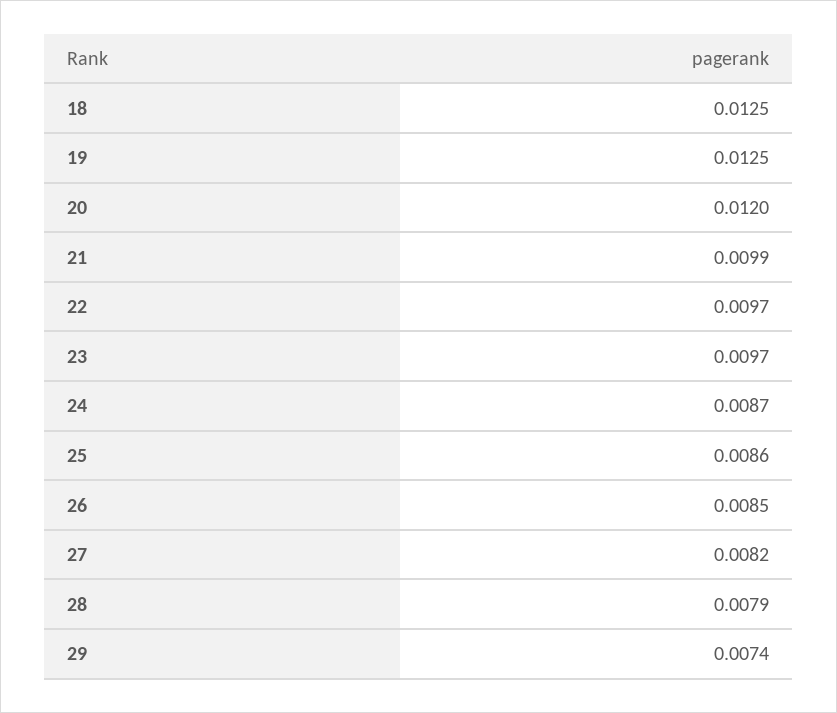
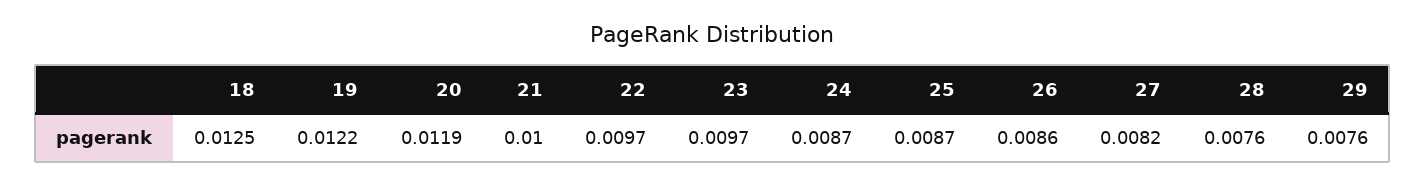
  {
    "18": 0.0125,
-   "19": 0.0125,
+   "19": 0.0122,
-   "20": 0.012,
+   "20": 0.0119,
-   "21": 0.0099,
+   "21": 0.01,
    "22": 0.0097,
    "23": 0.0097,
    "24": 0.0087,
-   "25": 0.0086,
+   "25": 0.0087,
-   "26": 0.0085,
+   "26": 0.0086,
    "27": 0.0082,
-   "28": 0.0079,
+   "28": 0.0076,
-   "29": 0.0074
+   "29": 0.0076
  }

